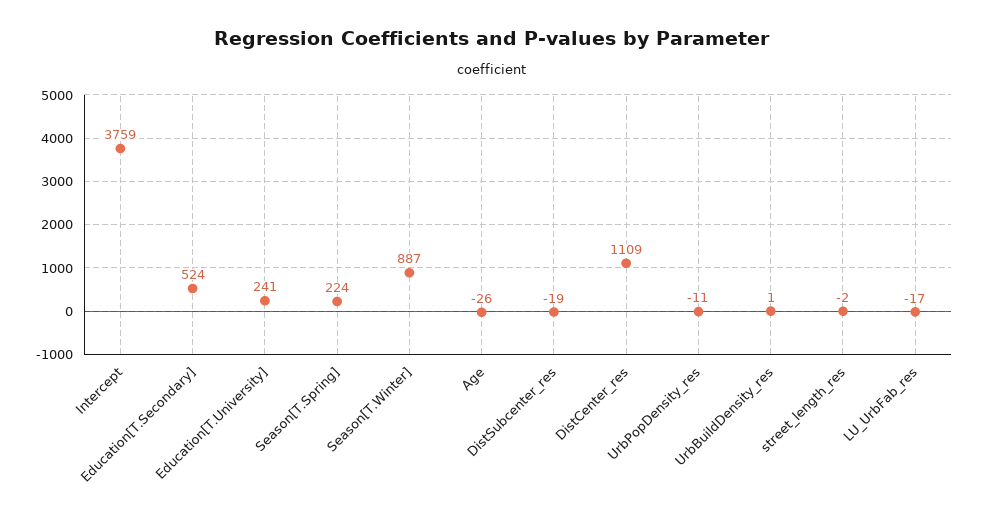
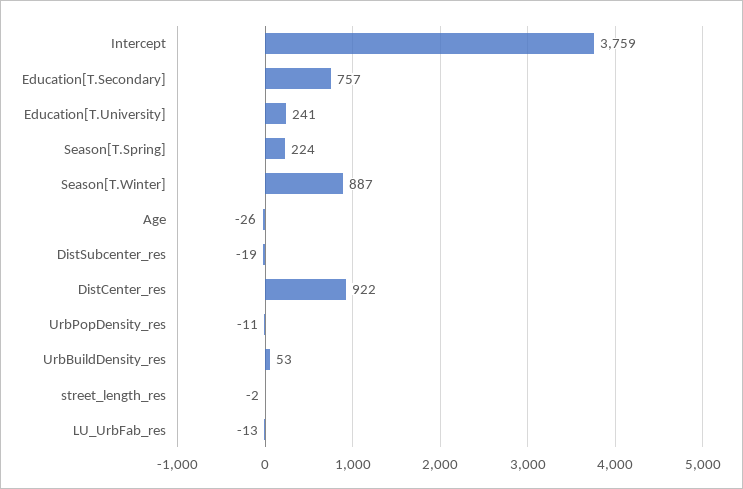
  {
    "Intercept": 3759,
-   "Education[T.Secondary]": 524,
+   "Education[T.Secondary]": 757,
    "Education[T.University]": 241,
    "Season[T.Spring]": 224,
    "Season[T.Winter]": 887,
    "Age": -26,
    "DistSubcenter_res": -19,
-   "DistCenter_res": 1109,
+   "DistCenter_res": 922,
    "UrbPopDensity_res": -11,
-   "UrbBuildDensity_res": 1,
+   "UrbBuildDensity_res": 53,
    "street_length_res": -2,
-   "LU_UrbFab_res": -17
+   "LU_UrbFab_res": -13
  }

